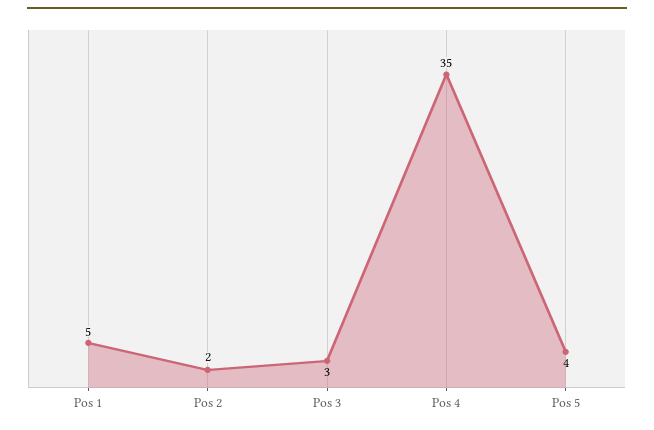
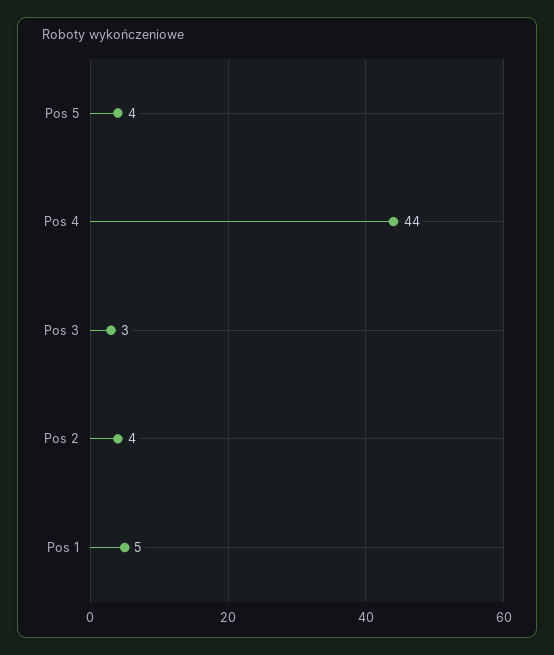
  {
    "Pos 1": 5,
-   "Pos 2": 2,
+   "Pos 2": 4,
    "Pos 3": 3,
-   "Pos 4": 35,
+   "Pos 4": 44,
    "Pos 5": 4
  }

